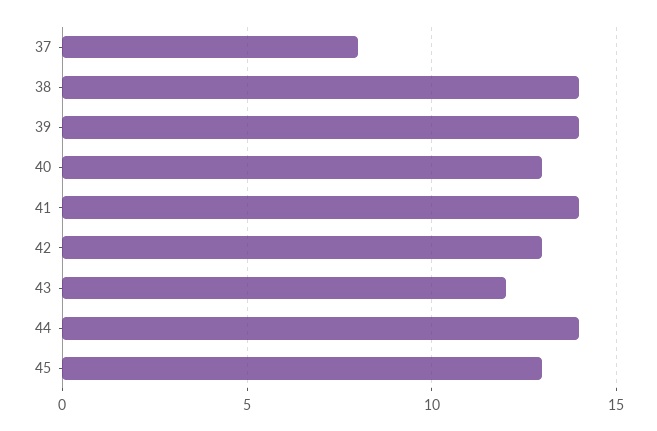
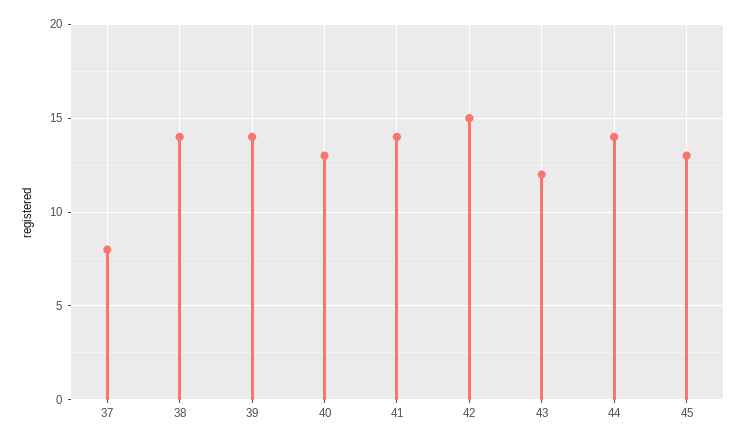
  {
    "37": 8,
    "38": 14,
    "39": 14,
    "40": 13,
    "41": 14,
-   "42": 13,
+   "42": 15,
    "43": 12,
    "44": 14,
    "45": 13
  }

